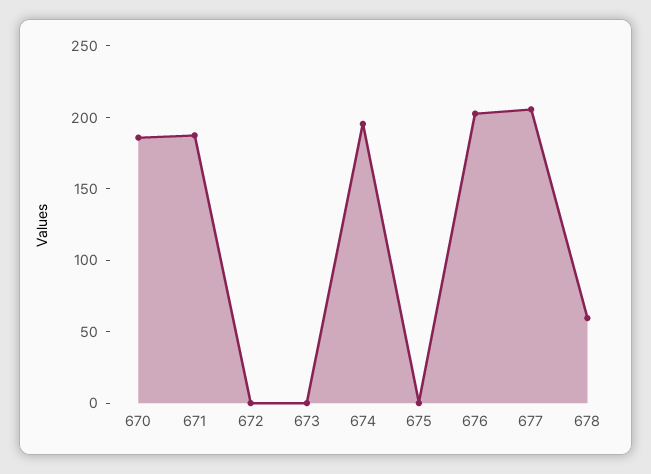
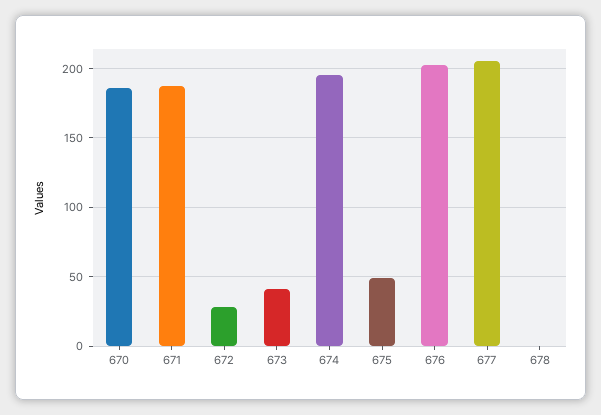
  {
    "670": 185,
    "671": 185,
-   "672": 0,
+   "672": 30,
-   "673": 0,
+   "673": 40,
    "674": 195,
-   "675": 0,
+   "675": 50,
    "676": 205,
    "677": 205,
-   "678": 60
+   "678": 0
  }

